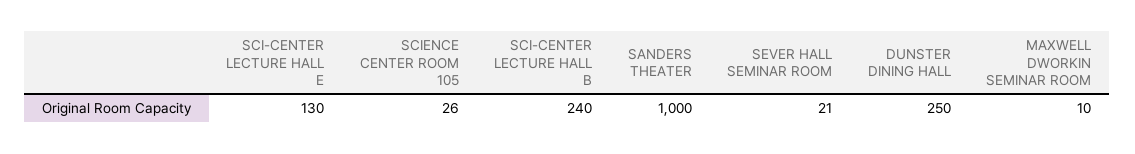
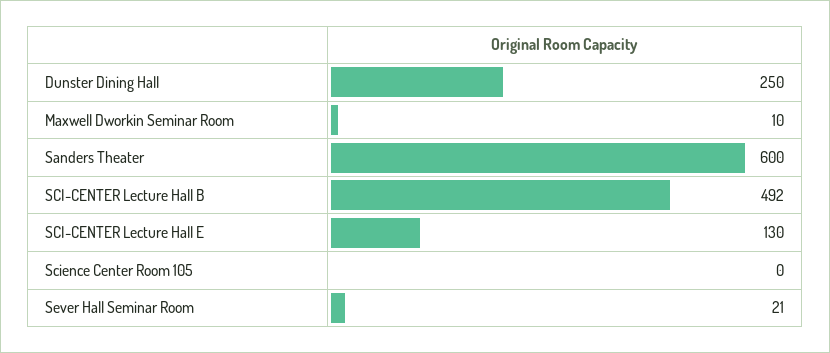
  {
    "SCI-CENTER LECTURE HALL E": 130,
-   "SCIENCE CENTER ROOM 105": 26,
+   "SCIENCE CENTER ROOM 105": 0,
-   "SCI-CENTER LECTURE HALL B": 240,
+   "SCI-CENTER LECTURE HALL B": 492,
-   "SANDERS THEATER": 1000,
+   "SANDERS THEATER": 600,
    "SEVER HALL SEMINAR ROOM": 21,
    "DUNSTER DINING HALL": 250,
    "MAXWELL DWORKIN SEMINAR ROOM": 10
  }

